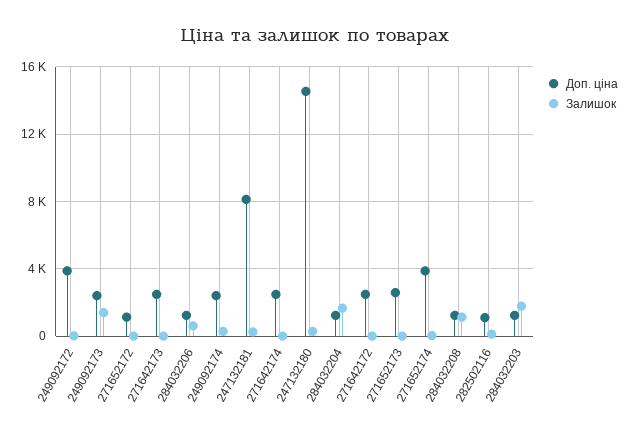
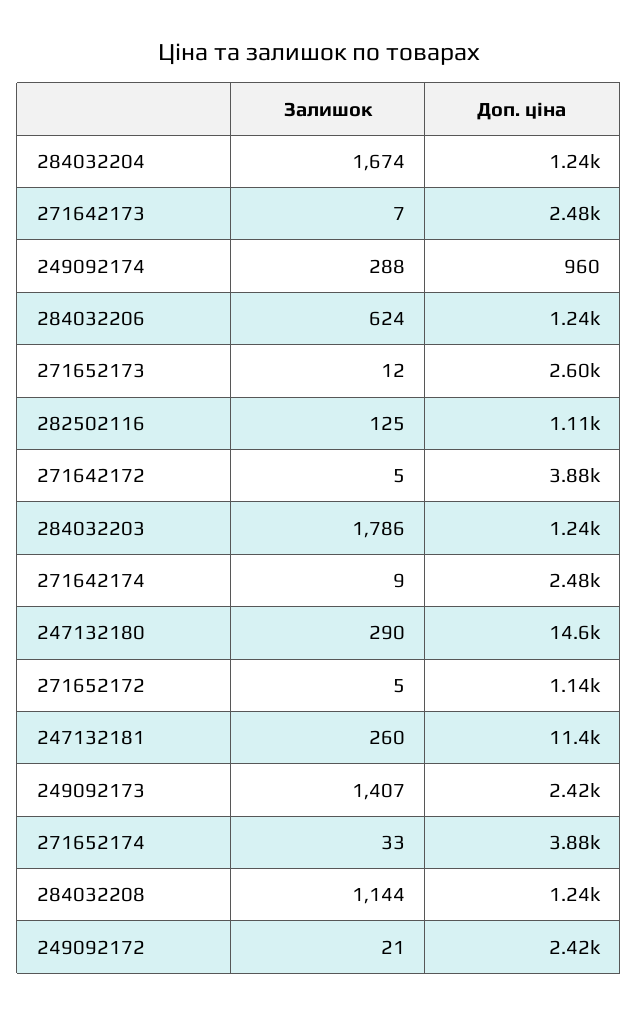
  {
    "Доп. ціна": {
-     "249092172": 4000,
+     "249092172": 2420,
      "249092173": 2420,
      "271652172": 1140,
      "271642173": 2480,
      "284032206": 1240,
-     "249092174": 2500,
+     "249092174": 960,
-     "247132181": 8000,
+     "247132181": 11400,
      "271642174": 2480,
      "247132180": 14600,
      "284032204": 1240,
-     "271642172": 2500,
+     "271642172": 3880,
      "271652173": 2600,
      "271652174": 3880,
      "284032208": 1240,
      "282502116": 1110,
      "284032203": 1240
    },
    "Залишок": {
      "249092172": 21,
      "249092173": 1407,
      "271652172": 5,
      "271642173": 7,
      "284032206": 624,
      "249092174": 288,
      "247132181": 260,
      "271642174": 9,
      "247132180": 290,
      "284032204": 1674,
      "271642172": 5,
      "271652173": 12,
      "271652174": 33,
      "284032208": 1144,
      "282502116": 125,
      "284032203": 1786
    }
  }

